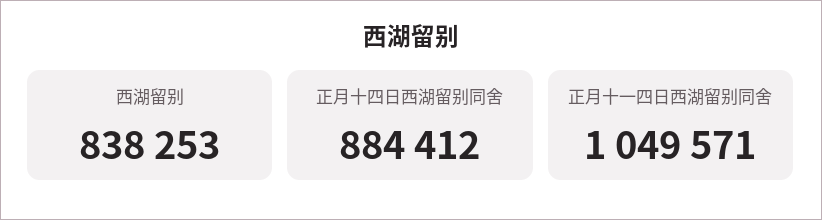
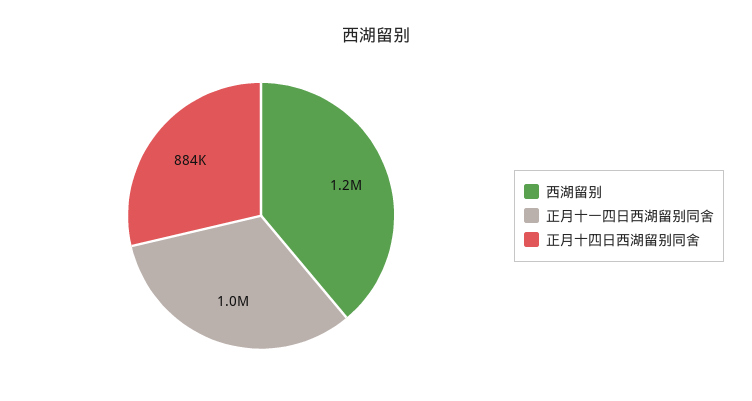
  {
-   "西湖留别": 838253,
+   "西湖留别": 1200000,
    "正月十四日西湖留别同舍": 884412,
    "正月十一四日西湖留别同舍": 1049571
  }

